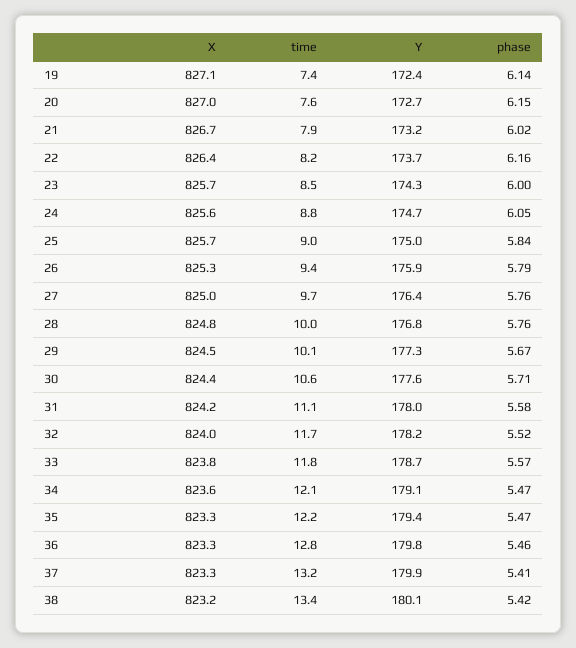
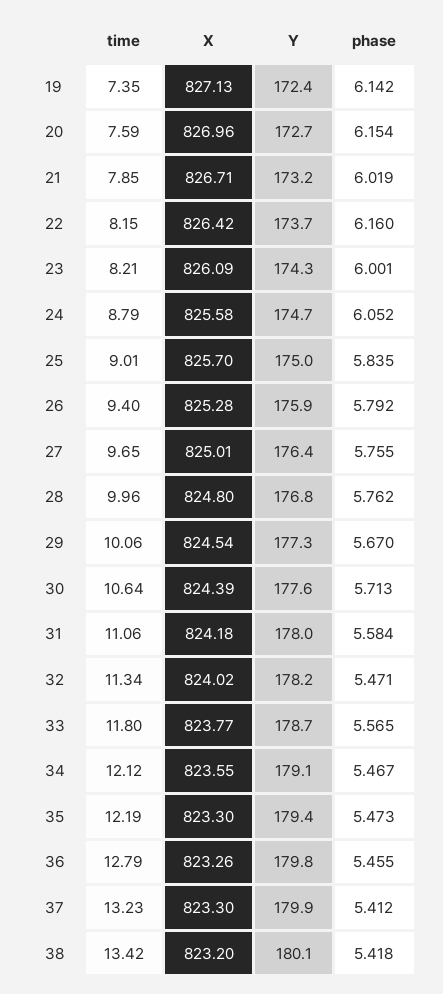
  {
    "X": {
      "19": 827.13,
      "20": 826.96,
      "21": 826.71,
      "22": 826.42,
-     "23": 825.7,
+     "23": 826.09,
      "24": 825.58,
      "25": 825.7,
      "26": 825.28,
      "27": 825.01,
      "28": 824.8,
      "29": 824.54,
      "30": 824.39,
      "31": 824.18,
      "32": 824.02,
      "33": 823.77,
      "34": 823.55,
      "35": 823.3,
      "36": 823.26,
      "37": 823.3,
      "38": 823.2
    },
    "time": {
      "19": 7.35,
      "20": 7.59,
      "21": 7.85,
      "22": 8.15,
-     "23": 8.5,
+     "23": 8.21,
      "24": 8.79,
      "25": 9.01,
      "26": 9.4,
      "27": 9.65,
      "28": 9.96,
      "29": 10.06,
      "30": 10.64,
      "31": 11.06,
-     "32": 11.7,
+     "32": 11.34,
      "33": 11.8,
      "34": 12.12,
      "35": 12.19,
      "36": 12.79,
      "37": 13.23,
      "38": 13.42
    },
    "Y": {
      "19": 172.4,
      "20": 172.7,
      "21": 173.2,
      "22": 173.7,
      "23": 174.3,
      "24": 174.7,
      "25": 175,
      "26": 175.9,
      "27": 176.4,
      "28": 176.8,
      "29": 177.3,
      "30": 177.6,
      "31": 178,
      "32": 178.2,
      "33": 178.7,
      "34": 179.1,
      "35": 179.4,
      "36": 179.8,
      "37": 179.9,
      "38": 180.1
    },
    "phase": {
      "19": 6.142,
      "20": 6.154,
      "21": 6.019,
      "22": 6.16,
      "23": 6.001,
      "24": 6.052,
      "25": 5.835,
      "26": 5.792,
      "27": 5.755,
      "28": 5.762,
      "29": 5.67,
      "30": 5.713,
      "31": 5.584,
-     "32": 5.52,
+     "32": 5.471,
      "33": 5.565,
      "34": 5.467,
      "35": 5.473,
      "36": 5.455,
      "37": 5.412,
      "38": 5.418
    }
  }

